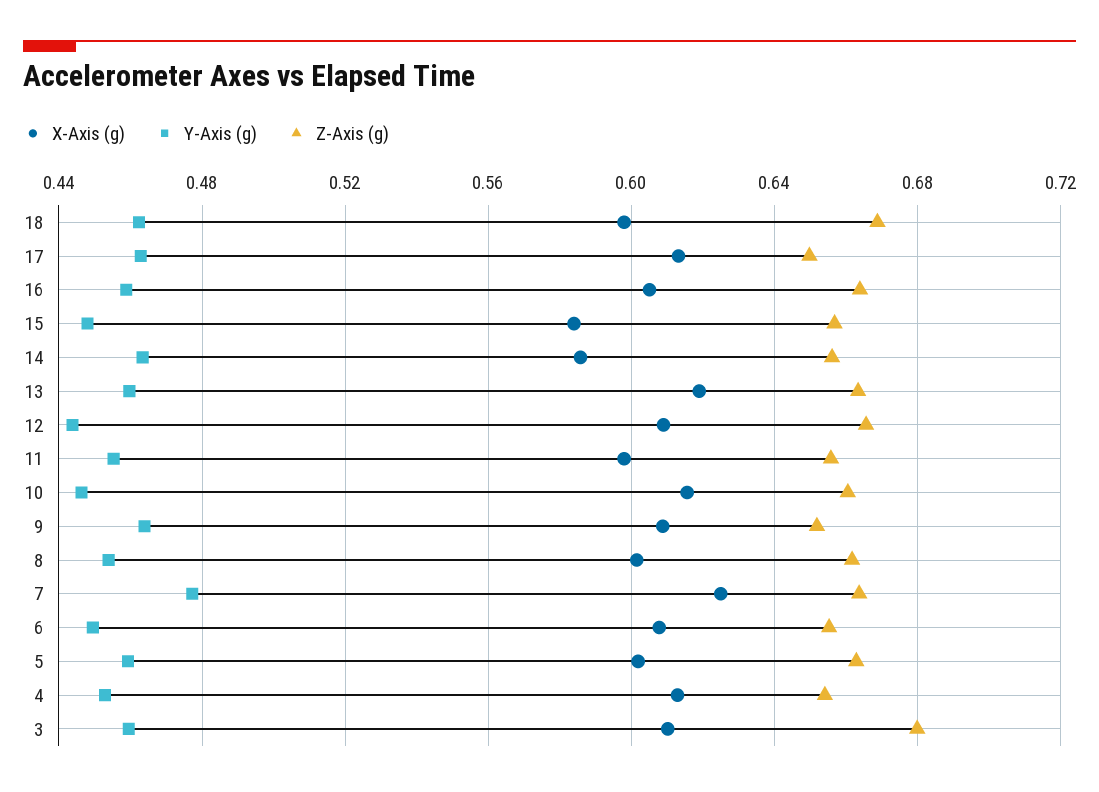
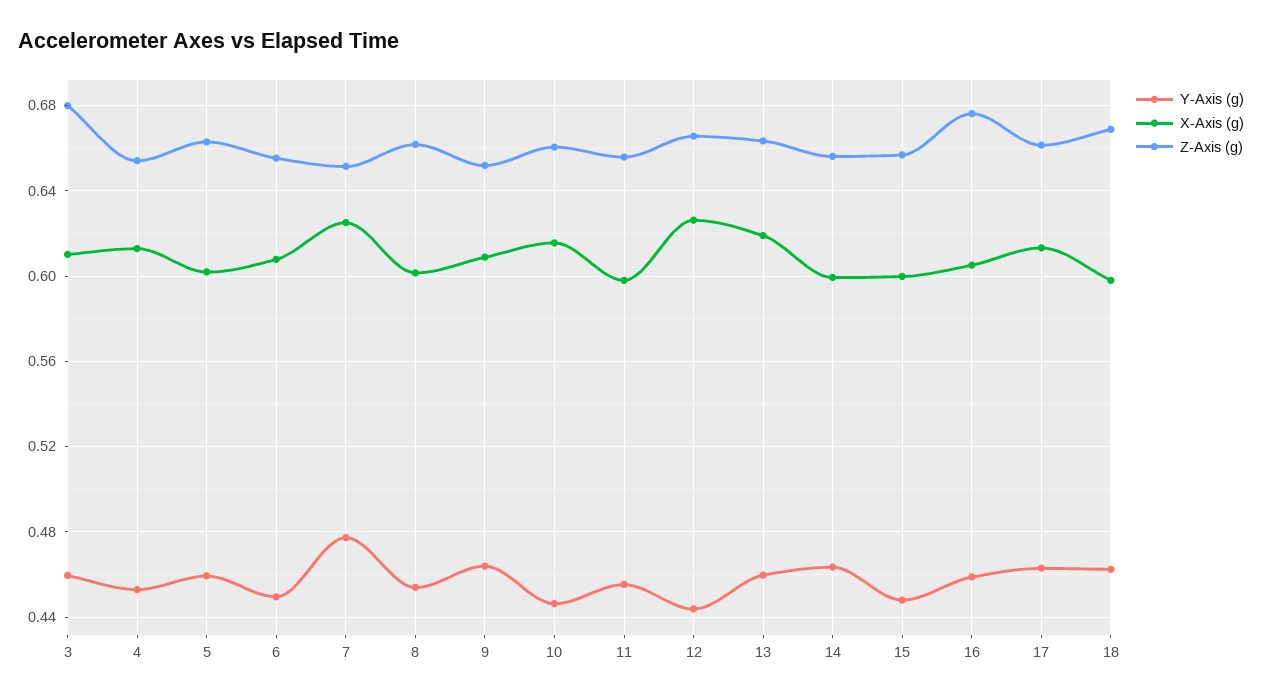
  {
    "X-Axis (g)": {
      "18": 0.6,
      "17": 0.615,
      "16": 0.605,
-     "15": 0.585,
+     "15": 0.6,
-     "14": 0.585,
+     "14": 0.6,
      "13": 0.62,
-     "12": 0.61,
+     "12": 0.625,
      "11": 0.6,
      "10": 0.615,
      "9": 0.61,
      "8": 0.6,
      "7": 0.625,
      "6": 0.61,
      "5": 0.6,
      "4": 0.615,
      "3": 0.61
    },
    "Y-Axis (g)": {
      "18": 0.46,
      "17": 0.465,
      "16": 0.46,
      "15": 0.45,
      "14": 0.465,
      "13": 0.46,
      "12": 0.445,
      "11": 0.455,
      "10": 0.445,
      "9": 0.465,
      "8": 0.455,
      "7": 0.475,
      "6": 0.45,
      "5": 0.46,
      "4": 0.455,
      "3": 0.46
    },
    "Z-Axis (g)": {
      "18": 0.67,
-     "17": 0.65,
+     "17": 0.66,
-     "16": 0.665,
+     "16": 0.675,
      "15": 0.655,
      "14": 0.655,
      "13": 0.665,
      "12": 0.665,
      "11": 0.655,
      "10": 0.66,
      "9": 0.65,
      "8": 0.66,
-     "7": 0.665,
+     "7": 0.65,
      "6": 0.655,
      "5": 0.665,
      "4": 0.655,
      "3": 0.68
    }
  }

